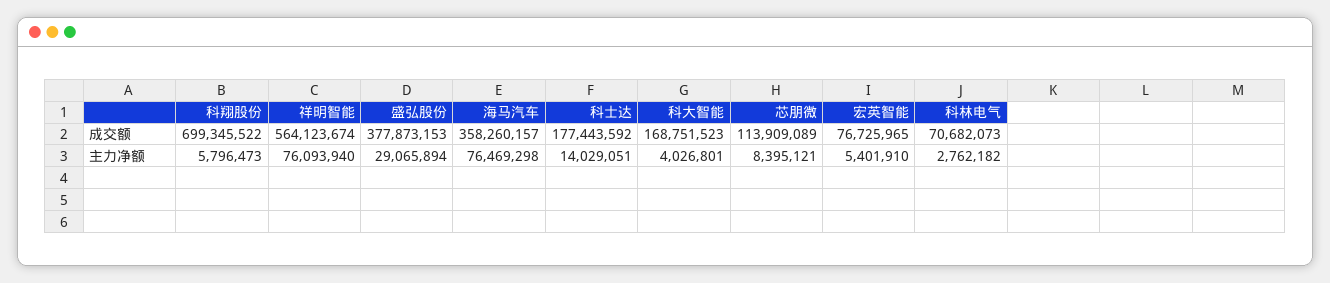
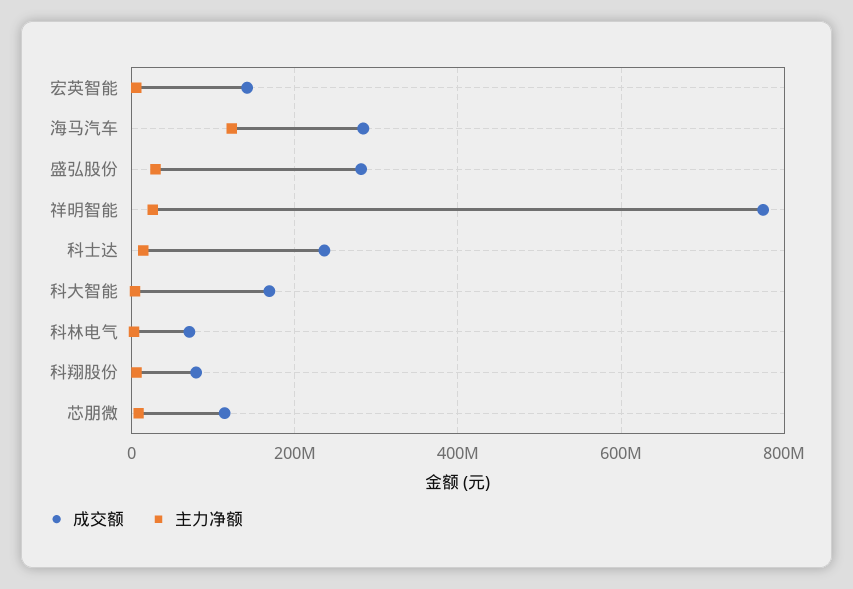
  {
    "成交额": {
-     "科翔股份": 699345522,
+     "科翔股份": 80000000,
-     "祥明智能": 564123674,
+     "祥明智能": 780000000,
-     "盛弘股份": 377873153,
+     "盛弘股份": 280000000,
-     "海马汽车": 358260157,
+     "海马汽车": 280000000,
-     "科士达": 177443592,
+     "科士达": 240000000,
      "科大智能": 168751523,
      "芯朋微": 113909089,
-     "宏英智能": 76725965,
+     "宏英智能": 140000000,
      "科林电气": 70682073
    },
    "主力净额": {
      "科翔股份": 5796473,
-     "祥明智能": 76093940,
+     "祥明智能": 20000000,
      "盛弘股份": 29065894,
-     "海马汽车": 76469298,
+     "海马汽车": 120000000,
      "科士达": 14029051,
      "科大智能": 4026801,
      "芯朋微": 8395121,
      "宏英智能": 5401910,
      "科林电气": 2762182
    }
  }

